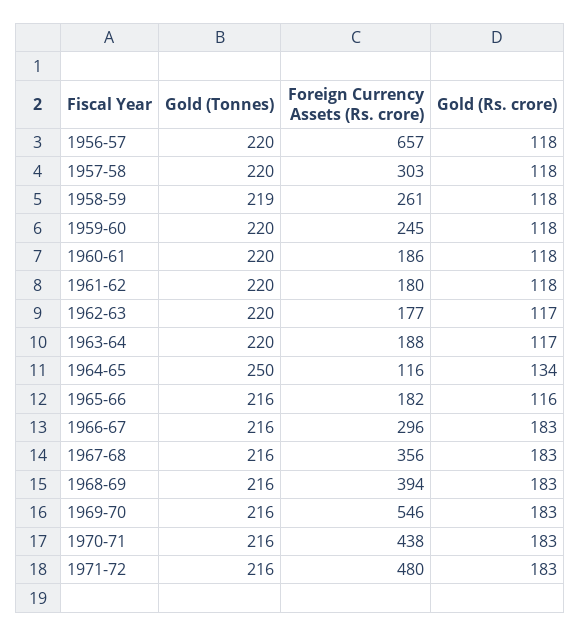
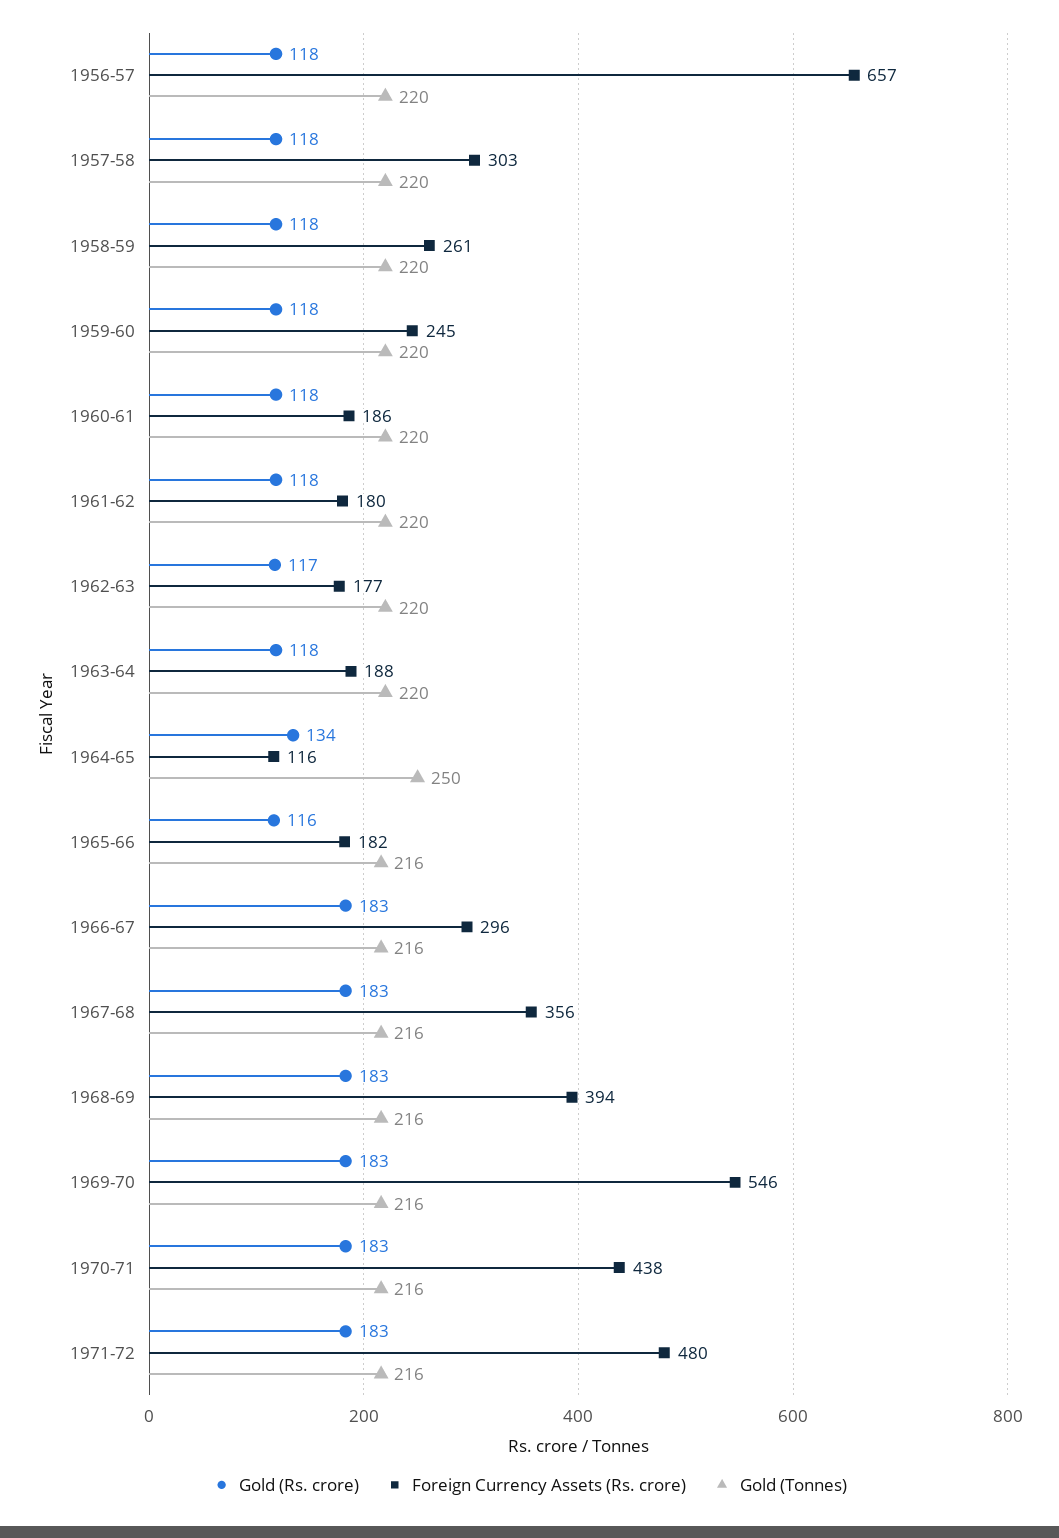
  {
    "Gold (Tonnes)": {
      "1956-57": 220,
      "1957-58": 220,
-     "1958-59": 219,
+     "1958-59": 220,
      "1959-60": 220,
      "1960-61": 220,
      "1961-62": 220,
      "1962-63": 220,
      "1963-64": 220,
      "1964-65": 250,
      "1965-66": 216,
      "1966-67": 216,
      "1967-68": 216,
      "1968-69": 216,
      "1969-70": 216,
      "1970-71": 216,
      "1971-72": 216
    },
    "Foreign Currency Assets (Rs. crore)": {
      "1956-57": 657,
      "1957-58": 303,
      "1958-59": 261,
      "1959-60": 245,
      "1960-61": 186,
      "1961-62": 180,
      "1962-63": 177,
      "1963-64": 188,
      "1964-65": 116,
      "1965-66": 182,
      "1966-67": 296,
      "1967-68": 356,
      "1968-69": 394,
      "1969-70": 546,
      "1970-71": 438,
      "1971-72": 480
    },
    "Gold (Rs. crore)": {
      "1956-57": 118,
      "1957-58": 118,
      "1958-59": 118,
      "1959-60": 118,
      "1960-61": 118,
      "1961-62": 118,
      "1962-63": 117,
-     "1963-64": 117,
+     "1963-64": 118,
      "1964-65": 134,
      "1965-66": 116,
      "1966-67": 183,
      "1967-68": 183,
      "1968-69": 183,
      "1969-70": 183,
      "1970-71": 183,
      "1971-72": 183
    }
  }

